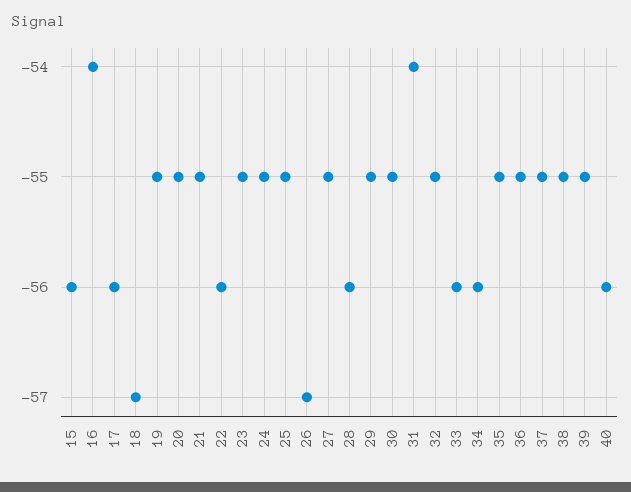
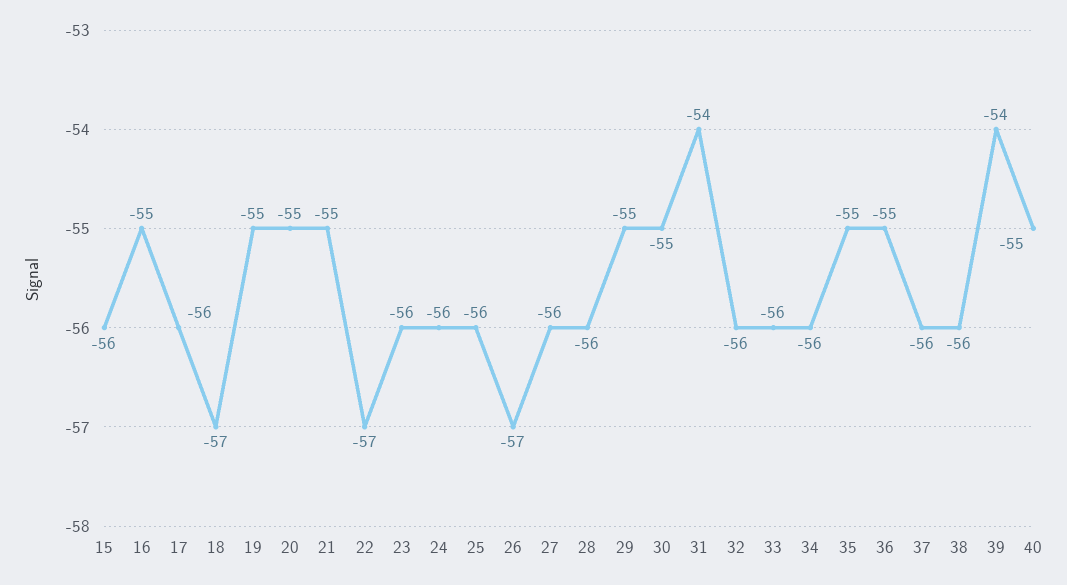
  {
    "15": -56,
-   "16": -54,
+   "16": -55,
    "17": -56,
    "18": -57,
    "19": -55,
    "20": -55,
    "21": -55,
-   "22": -56,
+   "22": -57,
-   "23": -55,
+   "23": -56,
-   "24": -55,
+   "24": -56,
-   "25": -55,
+   "25": -56,
    "26": -57,
-   "27": -55,
+   "27": -56,
    "28": -56,
    "29": -55,
    "30": -55,
    "31": -54,
-   "32": -55,
+   "32": -56,
    "33": -56,
    "34": -56,
    "35": -55,
    "36": -55,
-   "37": -55,
+   "37": -56,
-   "38": -55,
+   "38": -56,
-   "39": -55,
+   "39": -54,
-   "40": -56
+   "40": -55
  }

